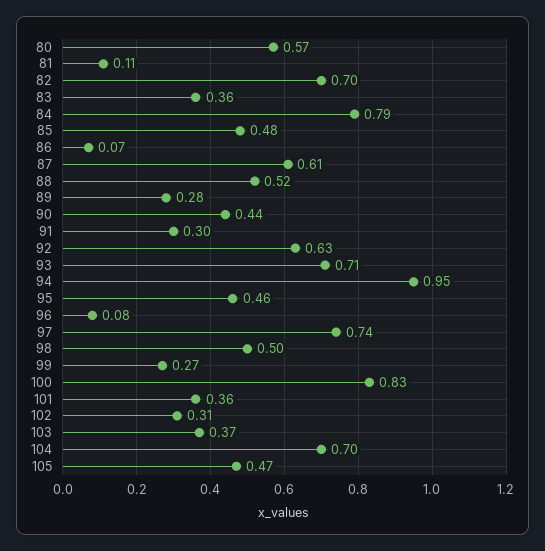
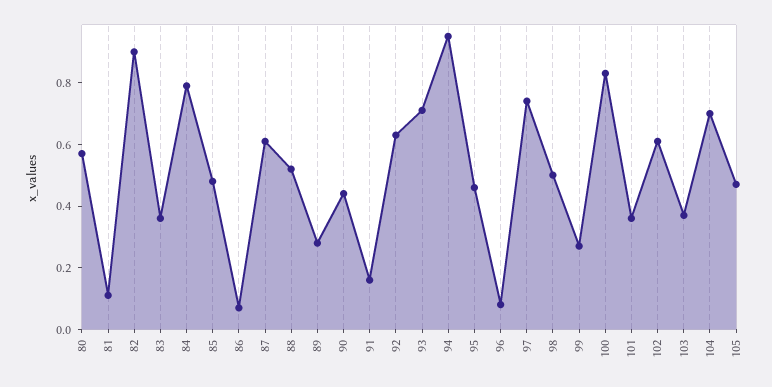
  {
    "80": 0.57,
    "81": 0.11,
-   "82": 0.7,
+   "82": 0.9,
    "83": 0.36,
    "84": 0.79,
    "85": 0.48,
    "86": 0.07,
    "87": 0.61,
    "88": 0.52,
    "89": 0.28,
    "90": 0.44,
-   "91": 0.3,
+   "91": 0.15,
    "92": 0.63,
    "93": 0.71,
    "94": 0.95,
    "95": 0.46,
    "96": 0.08,
    "97": 0.74,
    "98": 0.5,
    "99": 0.27,
    "100": 0.83,
    "101": 0.36,
-   "102": 0.31,
+   "102": 0.6,
    "103": 0.37,
    "104": 0.7,
    "105": 0.47
  }

